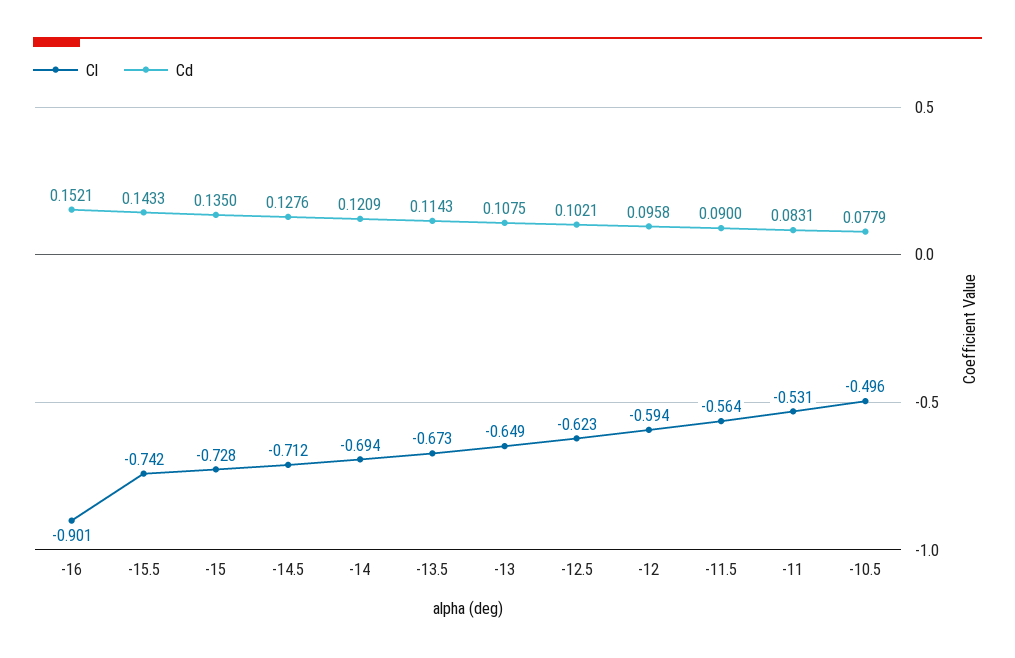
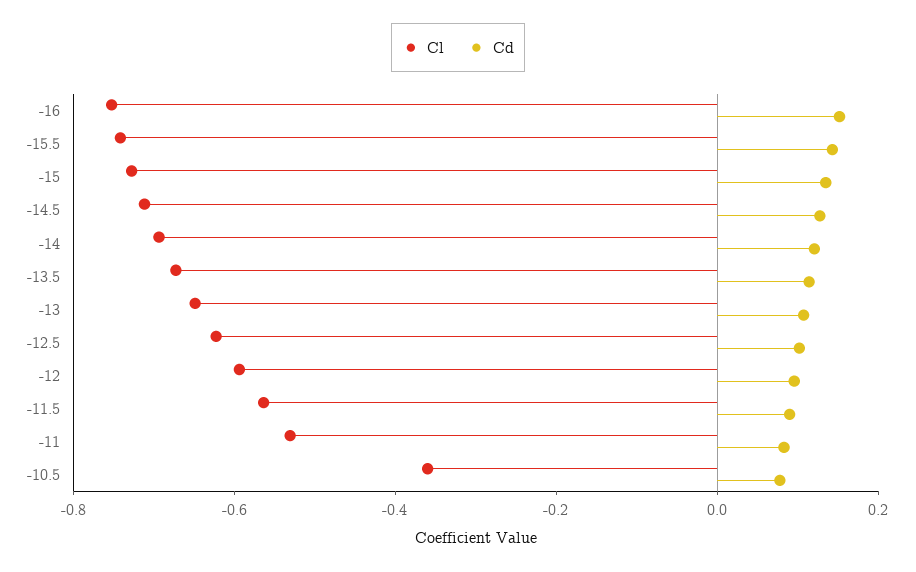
  {
    "Cl": {
-     "-16": -0.901,
+     "-16": -0.75,
      "-15.5": -0.742,
      "-15": -0.728,
      "-14.5": -0.712,
      "-14": -0.694,
      "-13.5": -0.673,
      "-13": -0.649,
      "-12.5": -0.623,
      "-12": -0.594,
      "-11.5": -0.564,
      "-11": -0.531,
-     "-10.5": -0.496
+     "-10.5": -0.35
    },
    "Cd": {
      "-16": 0.1521,
      "-15.5": 0.1433,
      "-15": 0.135,
      "-14.5": 0.1276,
      "-14": 0.1209,
      "-13.5": 0.1143,
      "-13": 0.1075,
      "-12.5": 0.1021,
      "-12": 0.0958,
      "-11.5": 0.09,
      "-11": 0.0831,
      "-10.5": 0.0779
    }
  }

